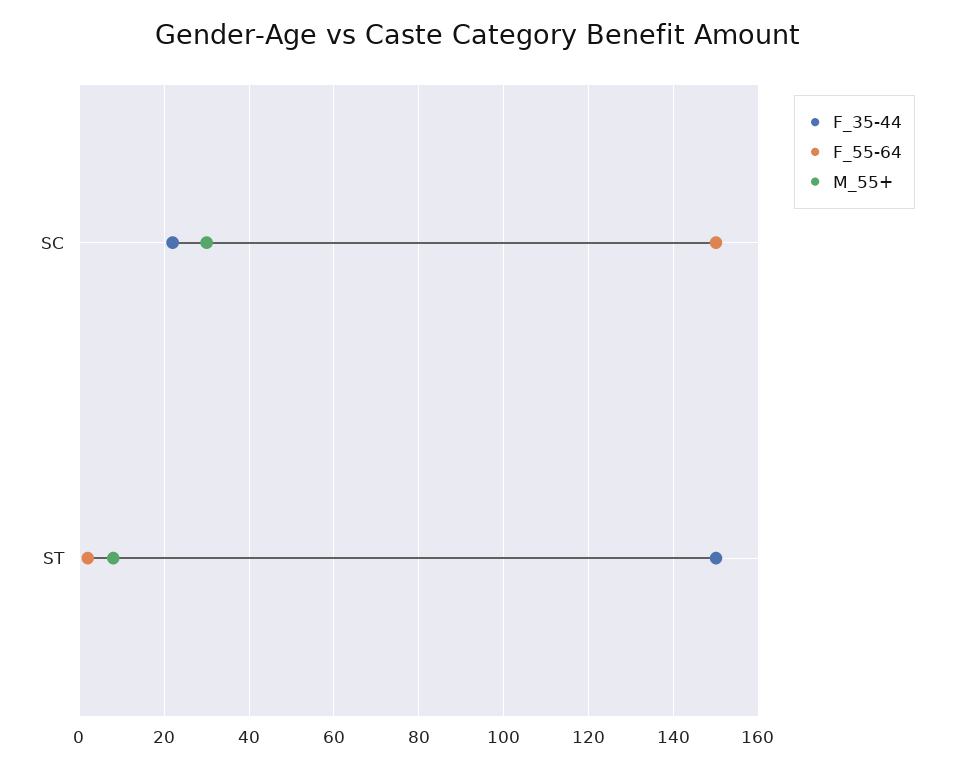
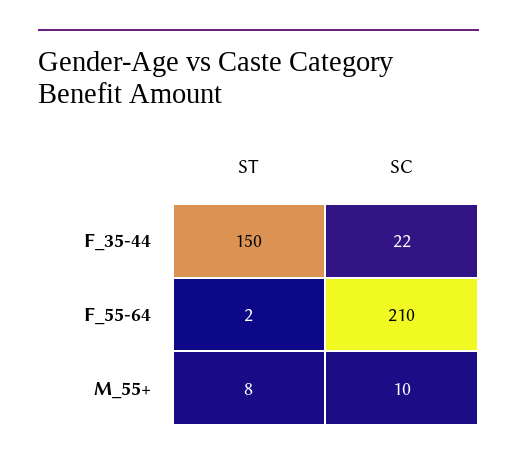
  {
    "F_35-44": {
      "SC": 22,
      "ST": 150
    },
    "F_55-64": {
-     "SC": 150,
+     "SC": 210,
      "ST": 2
    },
    "M_55+": {
-     "SC": 30,
+     "SC": 10,
      "ST": 8
    }
  }

